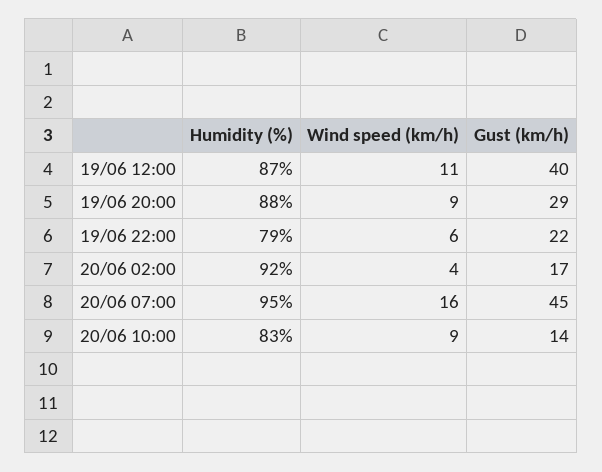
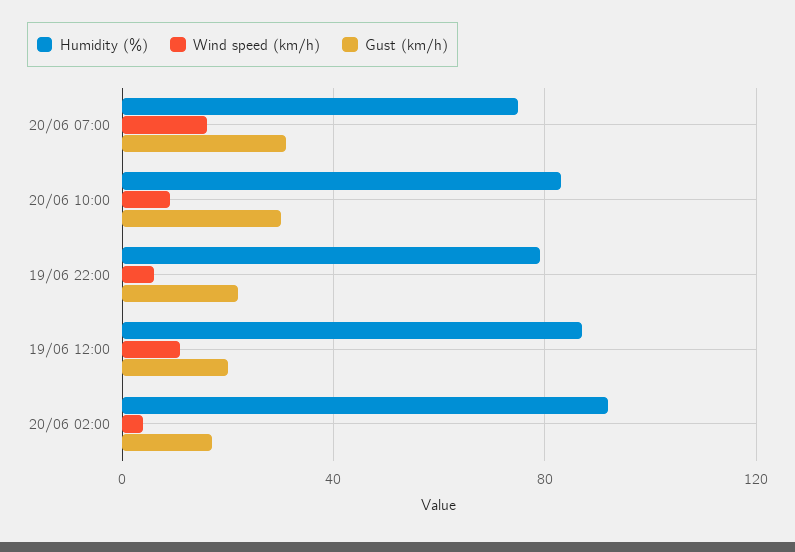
  {
    "Humidity (%)": {
      "19/06 12:00": 87,
-     "19/06 20:00": 88,
      "19/06 22:00": 79,
      "20/06 02:00": 92,
-     "20/06 07:00": 95,
+     "20/06 07:00": 75,
      "20/06 10:00": 83
    },
    "Wind speed (km/h)": {
      "19/06 12:00": 11,
-     "19/06 20:00": 9,
      "19/06 22:00": 6,
      "20/06 02:00": 4,
      "20/06 07:00": 16,
      "20/06 10:00": 9
    },
    "Gust (km/h)": {
-     "19/06 12:00": 40,
+     "19/06 12:00": 20,
-     "19/06 20:00": 29,
      "19/06 22:00": 22,
      "20/06 02:00": 17,
-     "20/06 07:00": 45,
+     "20/06 07:00": 30,
-     "20/06 10:00": 14
+     "20/06 10:00": 30
    }
  }

